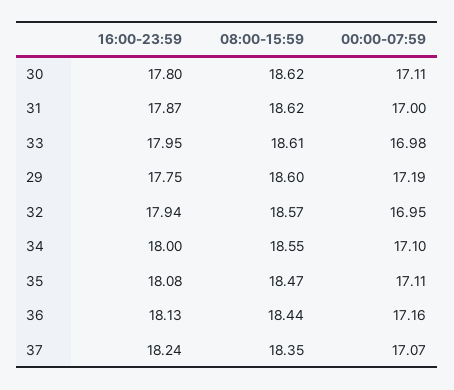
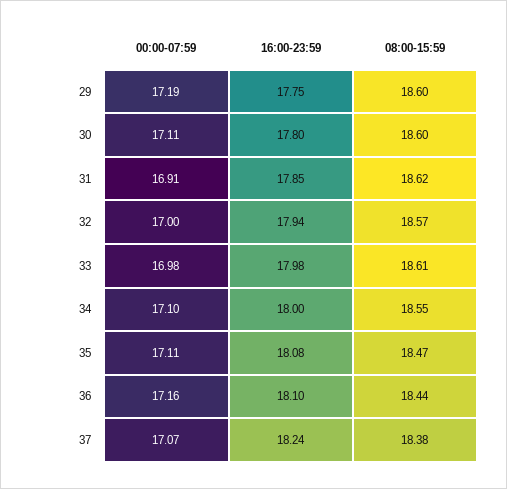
  {
    "16:00-23:59": {
      "30": 17.8,
-     "31": 17.87,
+     "31": 17.85,
-     "33": 17.95,
+     "33": 17.98,
      "29": 17.75,
      "32": 17.94,
      "34": 18,
      "35": 18.08,
-     "36": 18.13,
+     "36": 18.1,
      "37": 18.24
    },
    "08:00-15:59": {
-     "30": 18.62,
+     "30": 18.6,
      "31": 18.62,
      "33": 18.61,
      "29": 18.6,
      "32": 18.57,
      "34": 18.55,
      "35": 18.47,
      "36": 18.44,
-     "37": 18.35
+     "37": 18.38
    },
    "00:00-07:59": {
      "30": 17.11,
-     "31": 17,
+     "31": 16.91,
      "33": 16.98,
      "29": 17.19,
-     "32": 16.95,
+     "32": 17,
      "34": 17.1,
      "35": 17.11,
      "36": 17.16,
      "37": 17.07
    }
  }

